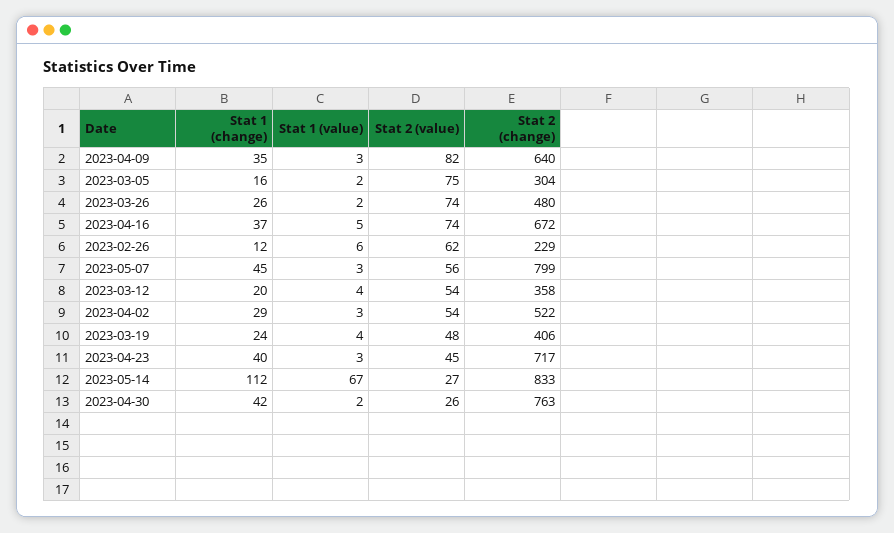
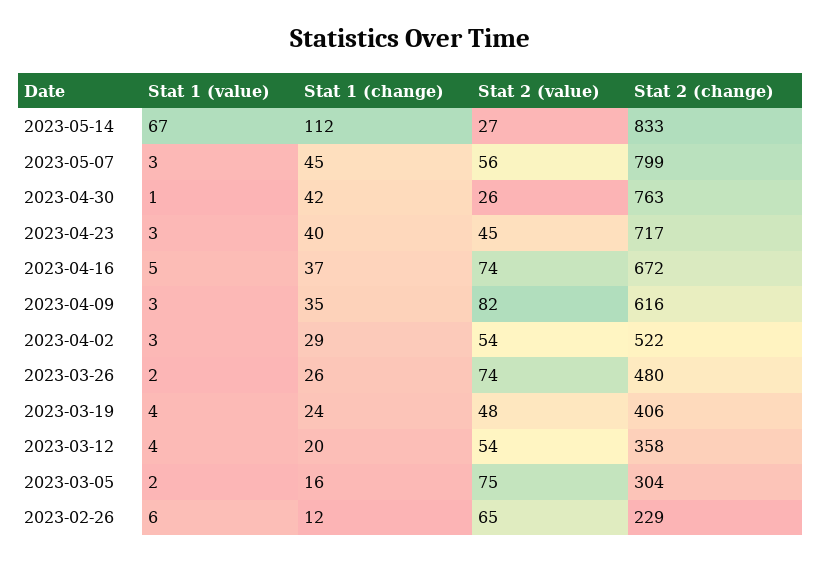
  {
    "Stat 1 (change)": {
      "2023-04-09": 35,
      "2023-03-05": 16,
      "2023-03-26": 26,
      "2023-04-16": 37,
      "2023-02-26": 12,
      "2023-05-07": 45,
      "2023-03-12": 20,
      "2023-04-02": 29,
      "2023-03-19": 24,
      "2023-04-23": 40,
      "2023-05-14": 112,
      "2023-04-30": 42
    },
    "Stat 1 (value)": {
      "2023-04-09": 3,
      "2023-03-05": 2,
      "2023-03-26": 2,
      "2023-04-16": 5,
      "2023-02-26": 6,
      "2023-05-07": 3,
      "2023-03-12": 4,
      "2023-04-02": 3,
      "2023-03-19": 4,
      "2023-04-23": 3,
      "2023-05-14": 67,
-     "2023-04-30": 2
+     "2023-04-30": 1
    },
    "Stat 2 (value)": {
      "2023-04-09": 82,
      "2023-03-05": 75,
      "2023-03-26": 74,
      "2023-04-16": 74,
-     "2023-02-26": 62,
+     "2023-02-26": 65,
      "2023-05-07": 56,
      "2023-03-12": 54,
      "2023-04-02": 54,
      "2023-03-19": 48,
      "2023-04-23": 45,
      "2023-05-14": 27,
      "2023-04-30": 26
    },
    "Stat 2 (change)": {
-     "2023-04-09": 640,
+     "2023-04-09": 616,
      "2023-03-05": 304,
      "2023-03-26": 480,
      "2023-04-16": 672,
      "2023-02-26": 229,
      "2023-05-07": 799,
      "2023-03-12": 358,
      "2023-04-02": 522,
      "2023-03-19": 406,
      "2023-04-23": 717,
      "2023-05-14": 833,
      "2023-04-30": 763
    }
  }

